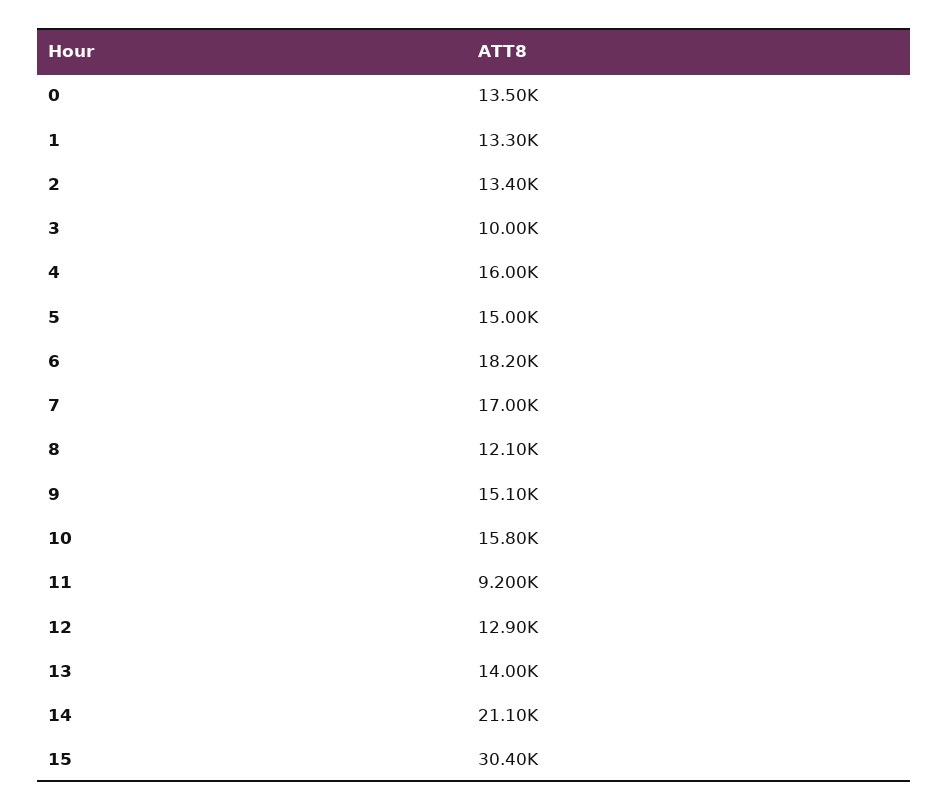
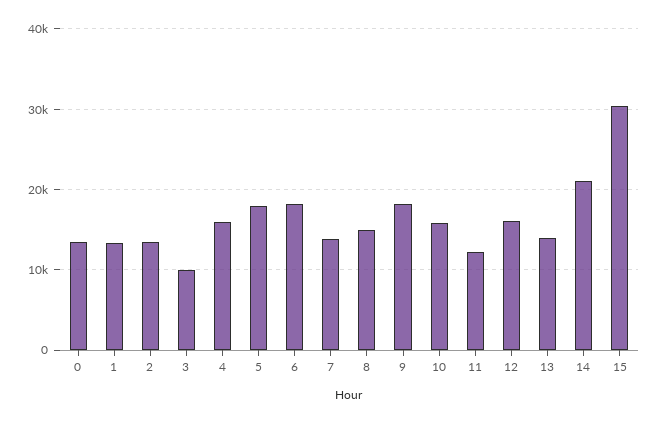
  {
    "0": 13500,
    "1": 13300,
    "2": 13400,
    "3": 10000,
    "4": 16000,
-   "5": 15000,
+   "5": 18000,
    "6": 18200,
-   "7": 17000,
+   "7": 14000,
-   "8": 12100,
+   "8": 15000,
-   "9": 15100,
+   "9": 18000,
    "10": 15800,
-   "11": 9200,
+   "11": 12000,
-   "12": 12900,
+   "12": 16000,
    "13": 14000,
    "14": 21100,
    "15": 30400
  }

